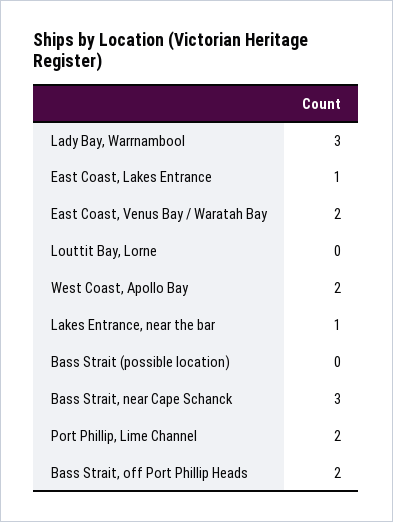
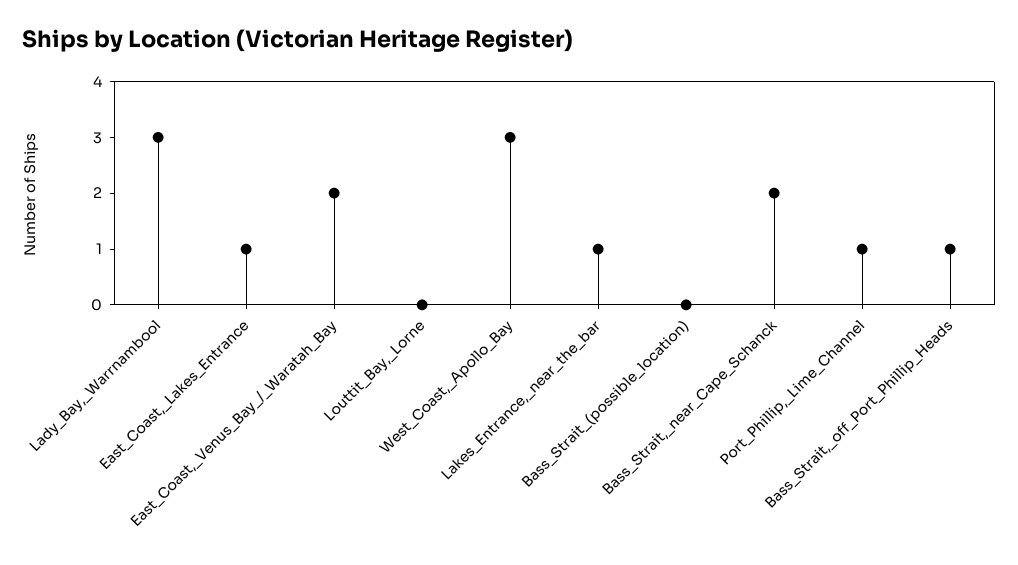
  {
    "Lady Bay, Warrnambool": 3,
    "East Coast, Lakes Entrance": 1,
    "East Coast, Venus Bay / Waratah Bay": 2,
    "Louttit Bay, Lorne": 0,
-   "West Coast, Apollo Bay": 2,
+   "West Coast, Apollo Bay": 3,
    "Lakes Entrance, near the bar": 1,
    "Bass Strait (possible location)": 0,
-   "Bass Strait, near Cape Schanck": 3,
+   "Bass Strait, near Cape Schanck": 2,
-   "Port Phillip, Lime Channel": 2,
+   "Port Phillip, Lime Channel": 1,
-   "Bass Strait, off Port Phillip Heads": 2
+   "Bass Strait, off Port Phillip Heads": 1
  }

